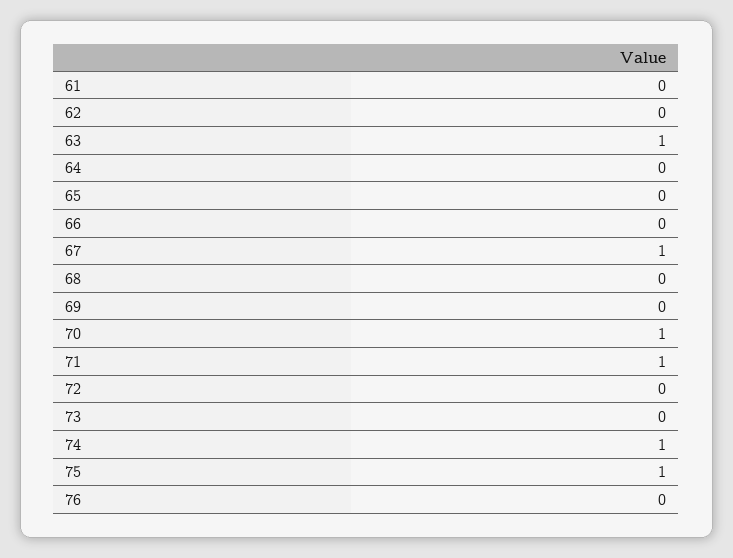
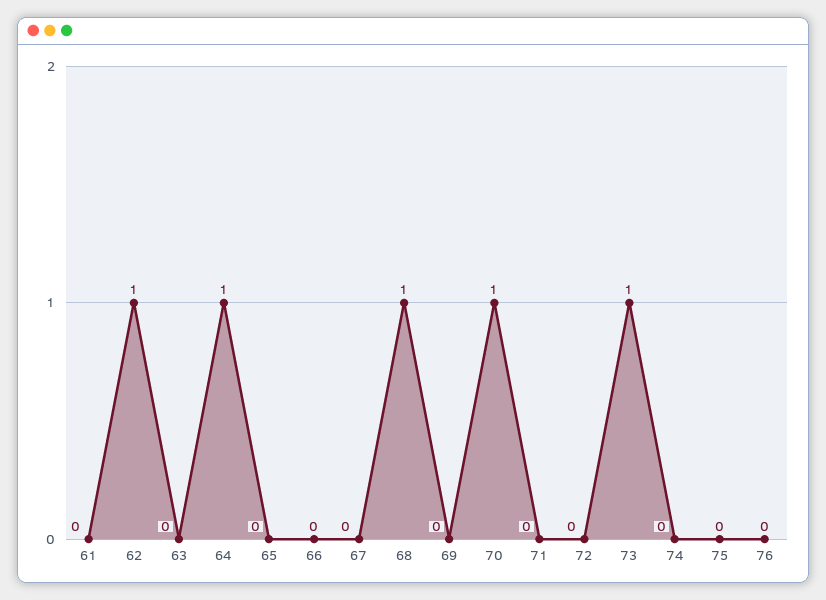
  {
    "61": 0,
-   "62": 0,
+   "62": 1,
-   "63": 1,
+   "63": 0,
-   "64": 0,
+   "64": 1,
    "65": 0,
    "66": 0,
-   "67": 1,
+   "67": 0,
-   "68": 0,
+   "68": 1,
    "69": 0,
    "70": 1,
-   "71": 1,
+   "71": 0,
    "72": 0,
-   "73": 0,
+   "73": 1,
-   "74": 1,
+   "74": 0,
-   "75": 1,
+   "75": 0,
    "76": 0
  }

